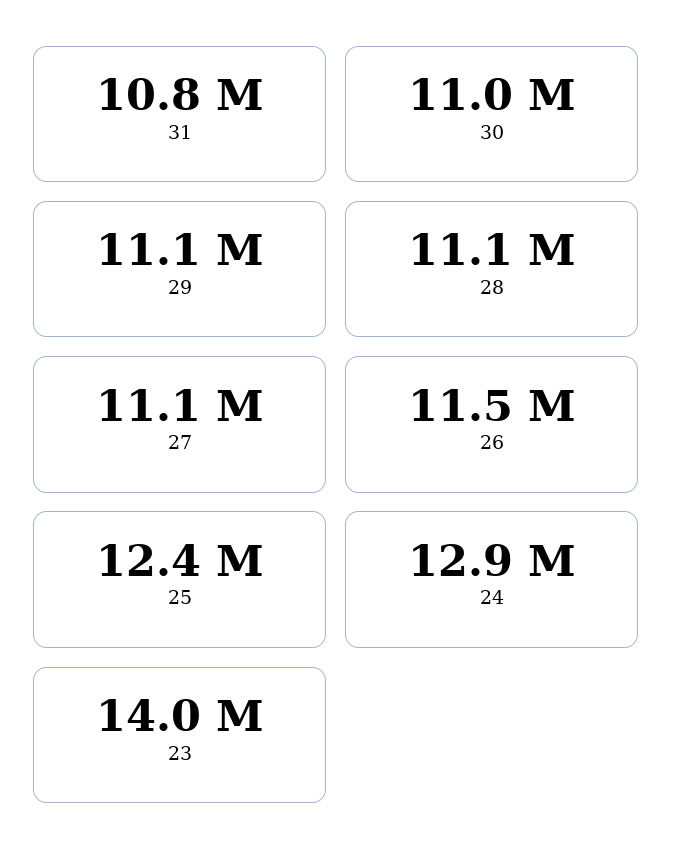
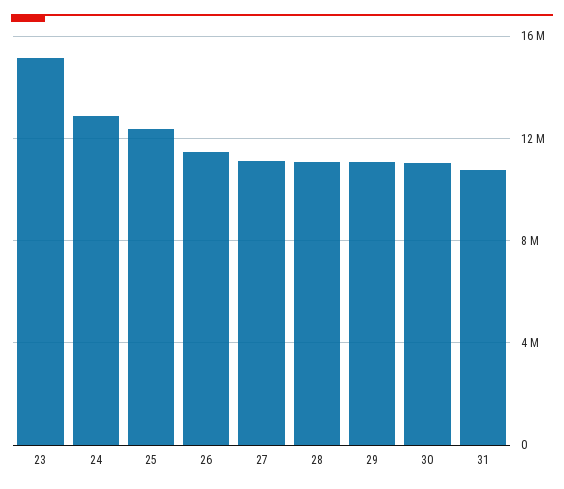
  {
    "31": 10800000,
    "30": 11000000,
    "29": 11100000,
    "28": 11100000,
    "27": 11100000,
    "26": 11500000,
    "25": 12400000,
    "24": 12900000,
-   "23": 14000000
+   "23": 15000000
  }

